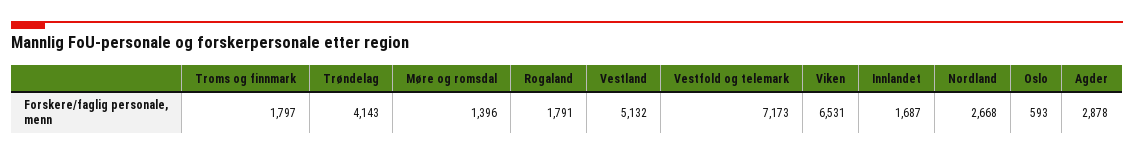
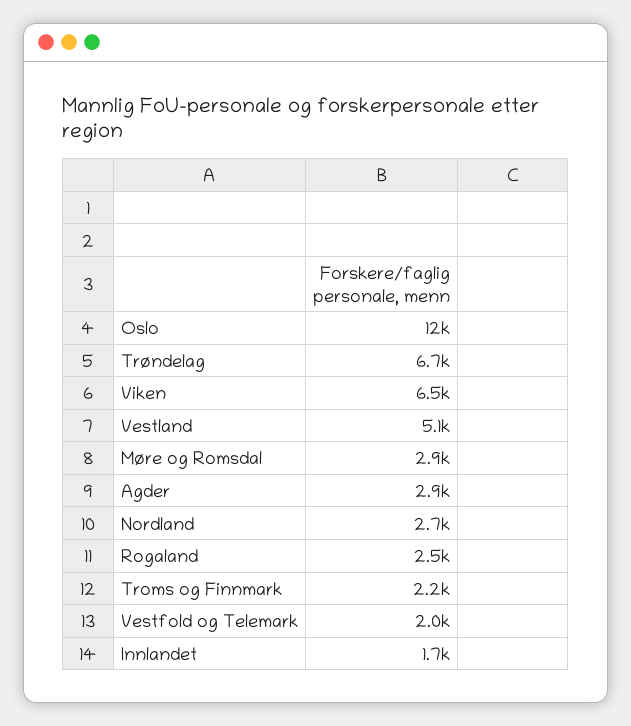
  {
-   "Troms og finnmark": 1797,
+   "Troms og finnmark": 2200,
-   "Trøndelag": 4143,
+   "Trøndelag": 6700,
-   "Møre og romsdal": 1396,
+   "Møre og romsdal": 2900,
-   "Rogaland": 1791,
+   "Rogaland": 2500,
    "Vestland": 5132,
-   "Vestfold og telemark": 7173,
+   "Vestfold og telemark": 2000,
    "Viken": 6531,
    "Innlandet": 1687,
    "Nordland": 2668,
-   "Oslo": 593,
+   "Oslo": 12000,
    "Agder": 2878
  }

